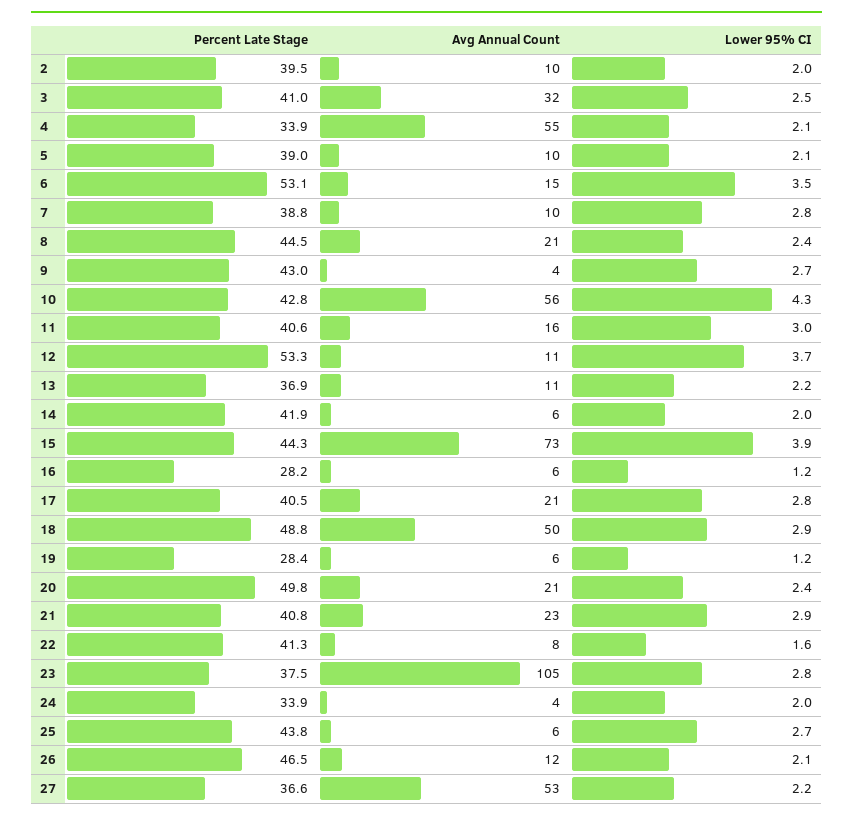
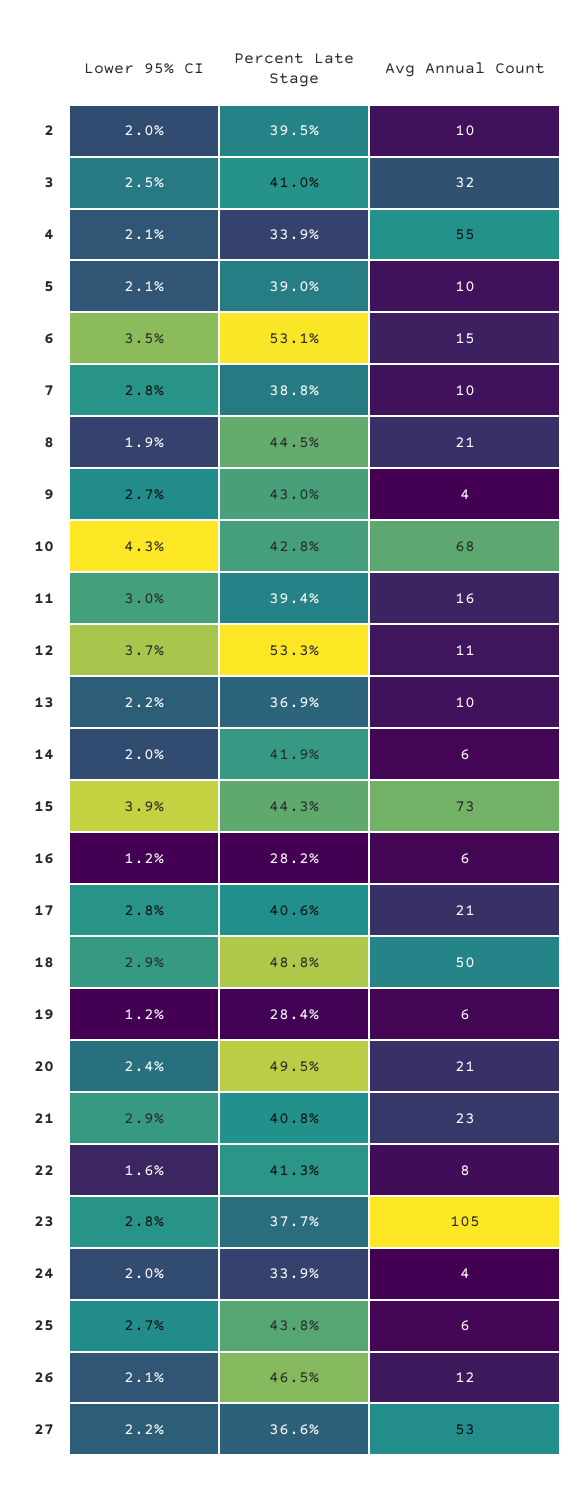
  {
    "Percent Late Stage": {
      "2": 39.5,
      "3": 41,
      "4": 33.9,
      "5": 39,
      "6": 53.1,
      "7": 38.8,
      "8": 44.5,
      "9": 43,
      "10": 42.8,
-     "11": 40.6,
+     "11": 39.4,
      "12": 53.3,
      "13": 36.9,
      "14": 41.9,
      "15": 44.3,
      "16": 28.2,
-     "17": 40.5,
+     "17": 40.6,
      "18": 48.8,
      "19": 28.4,
-     "20": 49.8,
+     "20": 49.5,
      "21": 40.8,
      "22": 41.3,
-     "23": 37.5,
+     "23": 37.7,
      "24": 33.9,
      "25": 43.8,
      "26": 46.5,
      "27": 36.6
    },
    "Avg Annual Count": {
      "2": 10,
      "3": 32,
      "4": 55,
      "5": 10,
      "6": 15,
      "7": 10,
      "8": 21,
      "9": 4,
-     "10": 56,
+     "10": 68,
      "11": 16,
      "12": 11,
-     "13": 11,
+     "13": 10,
      "14": 6,
      "15": 73,
      "16": 6,
      "17": 21,
      "18": 50,
      "19": 6,
      "20": 21,
      "21": 23,
      "22": 8,
      "23": 105,
      "24": 4,
      "25": 6,
      "26": 12,
      "27": 53
    },
    "Lower 95% CI": {
      "2": 2,
      "3": 2.5,
      "4": 2.1,
      "5": 2.1,
      "6": 3.5,
      "7": 2.8,
-     "8": 2.4,
+     "8": 1.9,
      "9": 2.7,
      "10": 4.3,
      "11": 3,
      "12": 3.7,
      "13": 2.2,
      "14": 2,
      "15": 3.9,
      "16": 1.2,
      "17": 2.8,
      "18": 2.9,
      "19": 1.2,
      "20": 2.4,
      "21": 2.9,
      "22": 1.6,
      "23": 2.8,
      "24": 2,
      "25": 2.7,
      "26": 2.1,
      "27": 2.2
    }
  }

